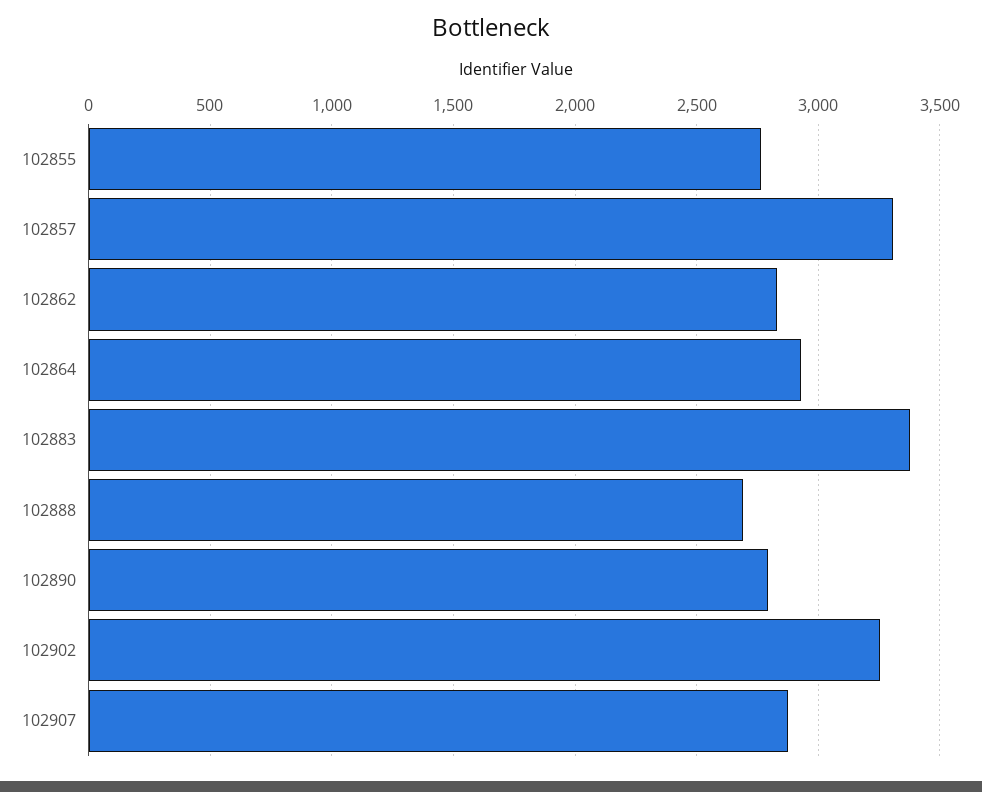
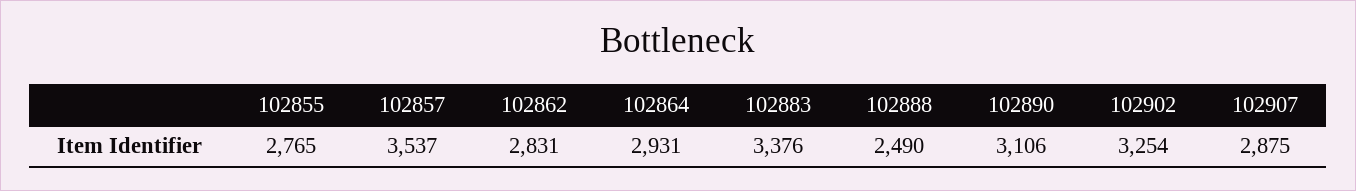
  {
    "102855": 2765,
-   "102857": 3300,
+   "102857": 3537,
    "102862": 2831,
    "102864": 2931,
    "102883": 3376,
-   "102888": 2700,
+   "102888": 2490,
-   "102890": 2800,
+   "102890": 3106,
    "102902": 3254,
    "102907": 2875
  }

